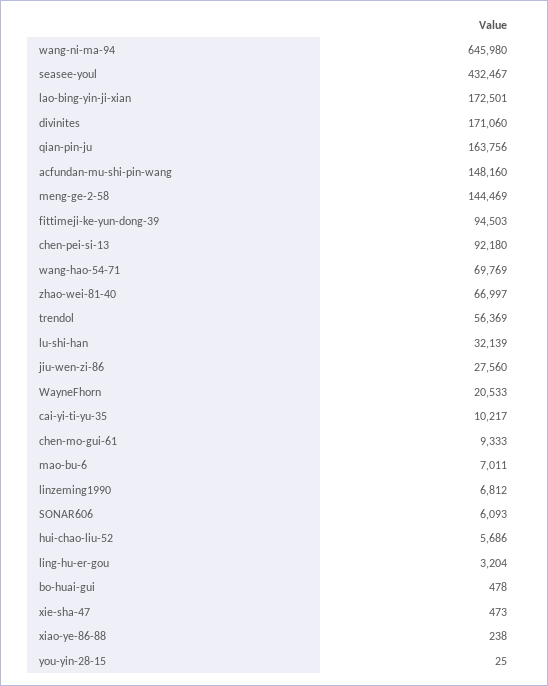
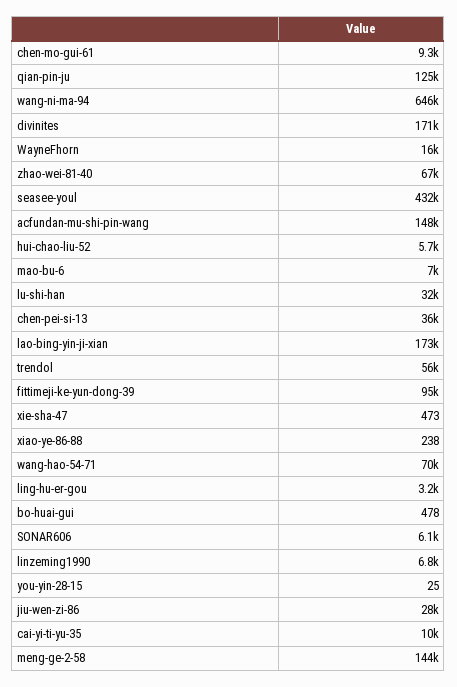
  {
    "wang-ni-ma-94": 645980,
    "seasee-youl": 432467,
    "lao-bing-yin-ji-xian": 172501,
    "divinites": 171060,
-   "qian-pin-ju": 163756,
+   "qian-pin-ju": 125000,
    "acfundan-mu-shi-pin-wang": 148160,
    "meng-ge-2-58": 144469,
    "fittimeji-ke-yun-dong-39": 94503,
-   "chen-pei-si-13": 92180,
+   "chen-pei-si-13": 36000,
    "wang-hao-54-71": 69769,
    "zhao-wei-81-40": 66997,
    "trendol": 56369,
    "lu-shi-han": 32139,
    "jiu-wen-zi-86": 27560,
-   "WayneFhorn": 20533,
+   "WayneFhorn": 16000,
    "cai-yi-ti-yu-35": 10217,
    "chen-mo-gui-61": 9333,
    "mao-bu-6": 7011,
    "linzeming1990": 6812,
    "SONAR606": 6093,
    "hui-chao-liu-52": 5686,
    "ling-hu-er-gou": 3204,
    "bo-huai-gui": 478,
    "xie-sha-47": 473,
    "xiao-ye-86-88": 238,
    "you-yin-28-15": 25
  }

